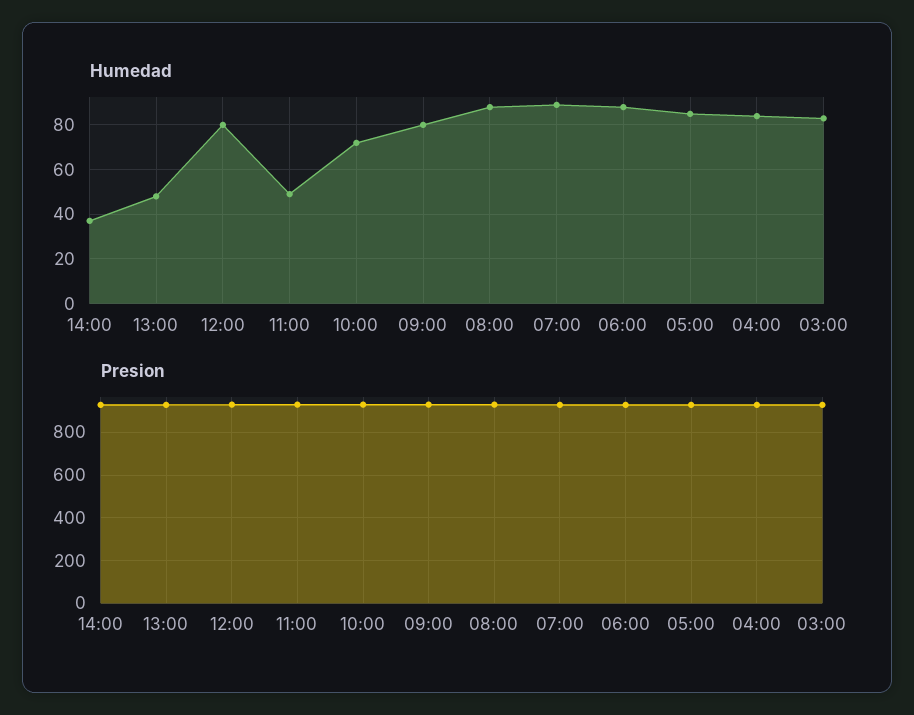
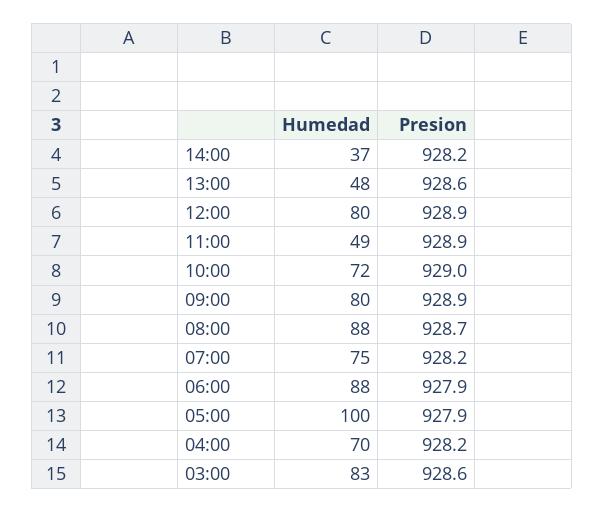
  {
    "Humedad": {
      "14:00": 37,
      "13:00": 48,
      "12:00": 80,
      "11:00": 49,
      "10:00": 72,
      "09:00": 80,
      "08:00": 88,
-     "07:00": 90,
+     "07:00": 75,
      "06:00": 88,
-     "05:00": 85,
+     "05:00": 100,
-     "04:00": 85,
+     "04:00": 70,
      "03:00": 83
    },
    "Presion": {
      "14:00": 928.2,
      "13:00": 928.6,
      "12:00": 928.9,
      "11:00": 928.9,
      "10:00": 929,
      "09:00": 928.9,
      "08:00": 928.7,
      "07:00": 928.2,
      "06:00": 927.9,
      "05:00": 927.9,
      "04:00": 928.2,
      "03:00": 928.6
    }
  }

